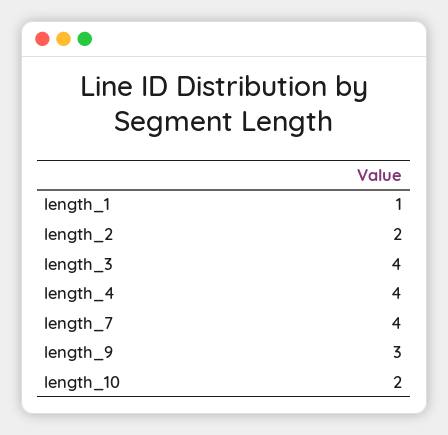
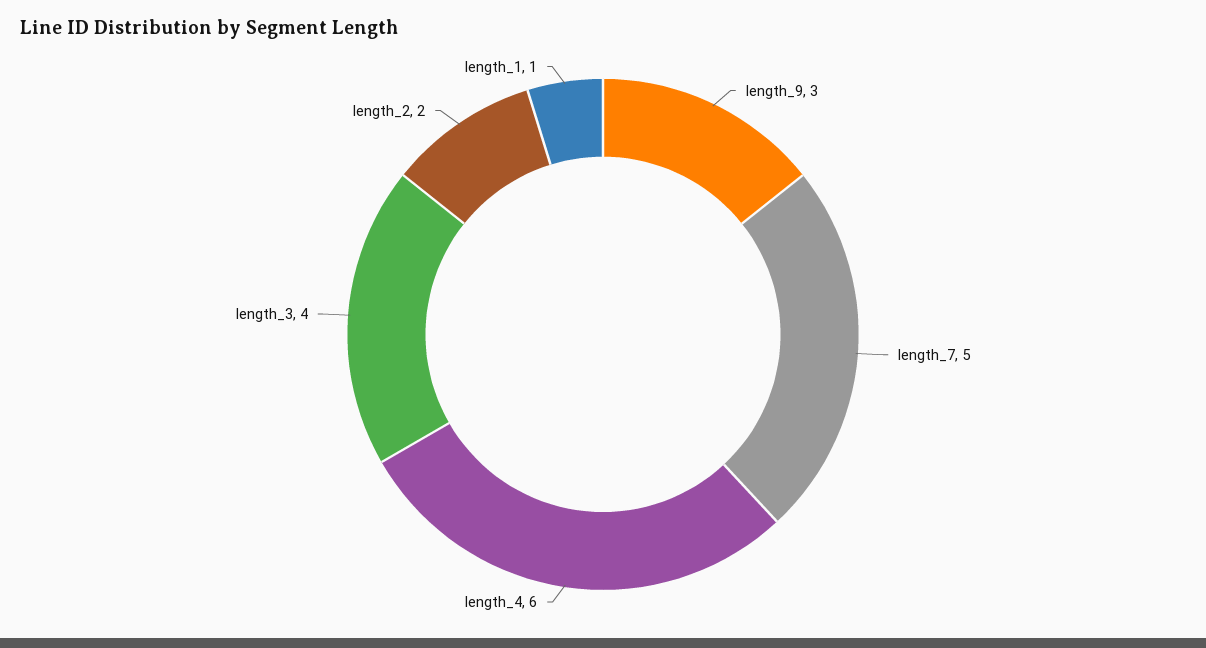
  {
    "length_1": 1,
    "length_2": 2,
    "length_3": 4,
-   "length_4": 4,
+   "length_4": 6,
-   "length_7": 4,
+   "length_7": 5,
-   "length_9": 3,
+   "length_9": 3
-   "length_10": 2
  }

